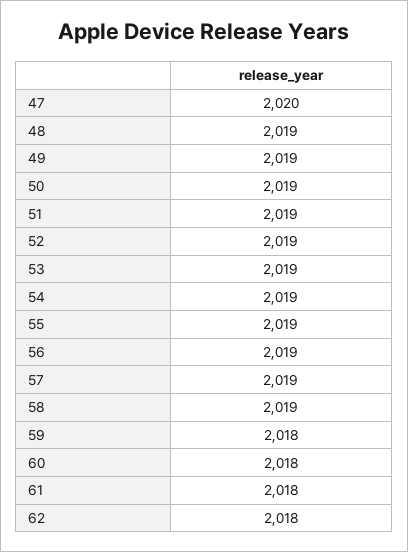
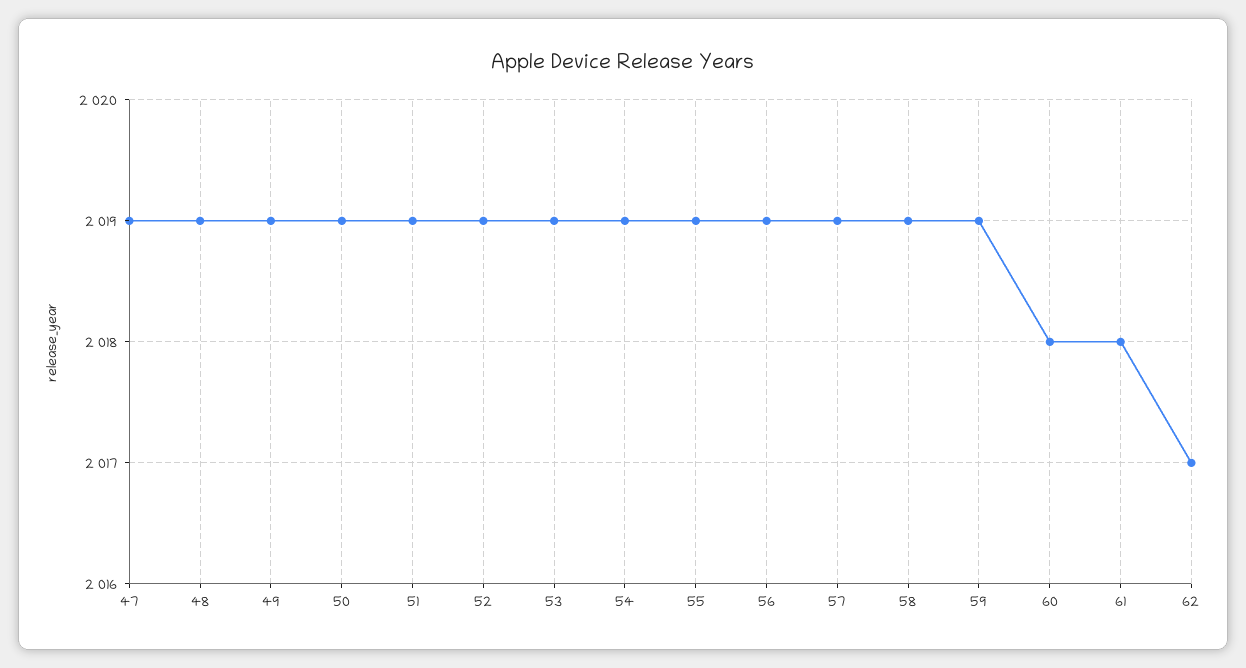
  {
-   "47": 2020,
+   "47": 2019,
    "48": 2019,
    "49": 2019,
    "50": 2019,
    "51": 2019,
    "52": 2019,
    "53": 2019,
    "54": 2019,
    "55": 2019,
    "56": 2019,
    "57": 2019,
    "58": 2019,
-   "59": 2018,
+   "59": 2019,
    "60": 2018,
    "61": 2018,
-   "62": 2018
+   "62": 2017
  }

